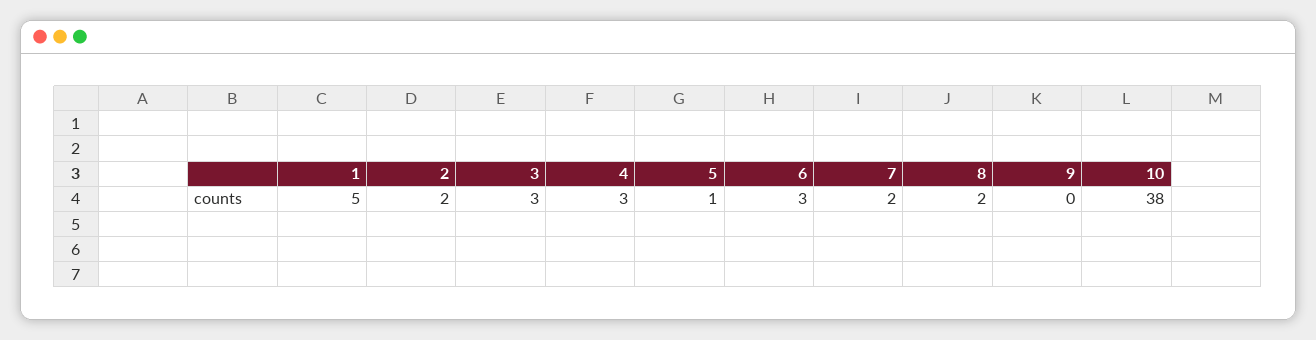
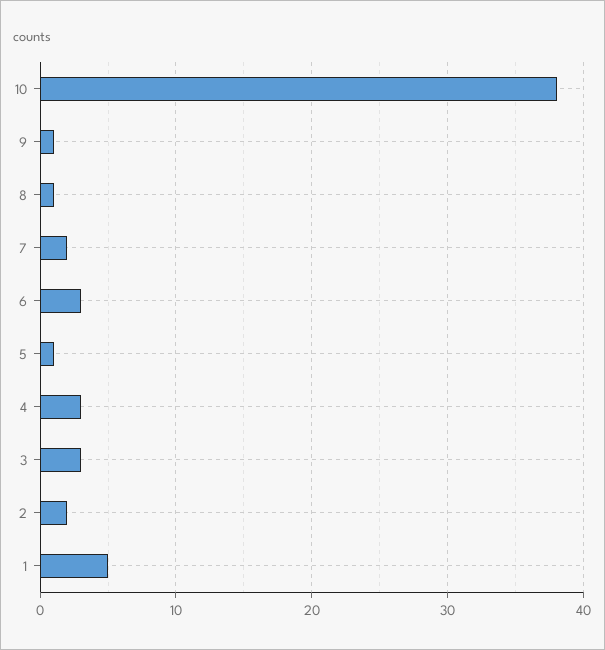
  {
    "1": 5,
    "2": 2,
    "3": 3,
    "4": 3,
    "5": 1,
    "6": 3,
    "7": 2,
-   "8": 2,
+   "8": 1,
-   "9": 0,
+   "9": 1,
    "10": 38
  }

